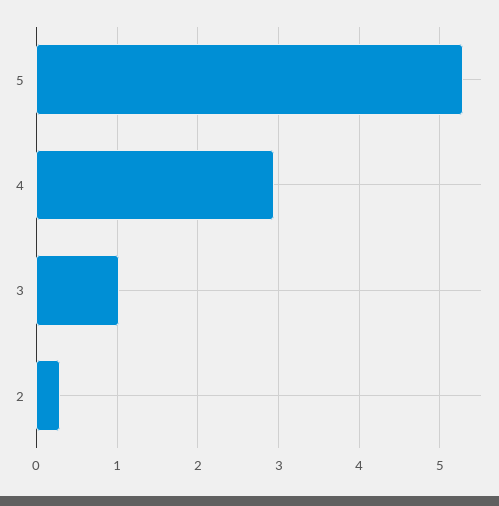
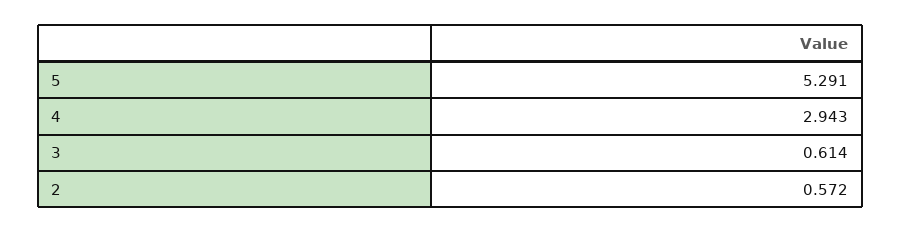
  {
    "5": 5.291,
    "4": 2.943,
-   "3": 1,
+   "3": 0.614,
-   "2": 0.3
+   "2": 0.572
  }

